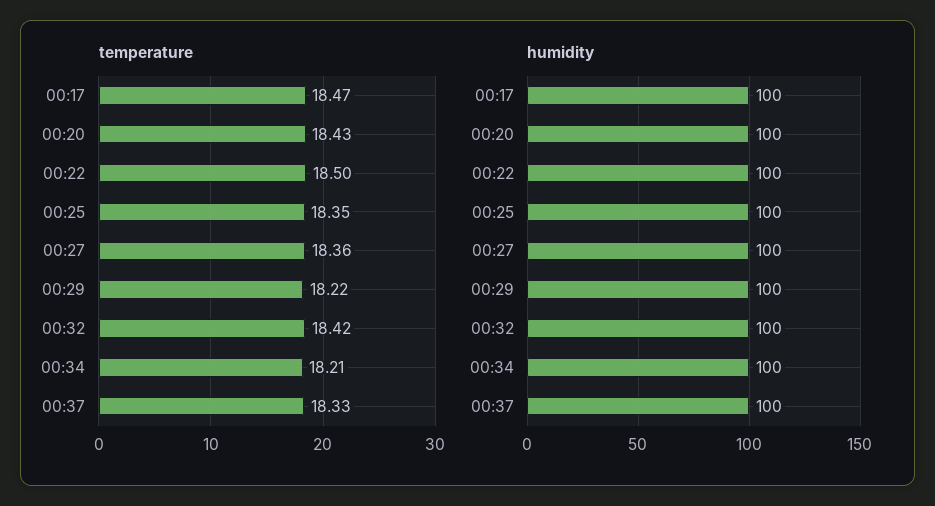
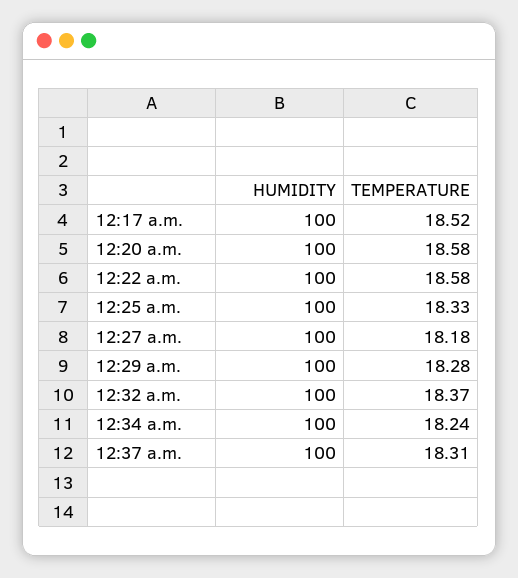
  {
    "temperature": {
-     "00:17": 18.47,
+     "00:17": 18.52,
-     "00:20": 18.43,
+     "00:20": 18.58,
-     "00:22": 18.5,
+     "00:22": 18.58,
-     "00:25": 18.35,
+     "00:25": 18.33,
-     "00:27": 18.36,
+     "00:27": 18.18,
-     "00:29": 18.22,
+     "00:29": 18.28,
-     "00:32": 18.42,
+     "00:32": 18.37,
-     "00:34": 18.21,
+     "00:34": 18.24,
-     "00:37": 18.33
+     "00:37": 18.31
    },
    "humidity": {
      "00:17": 100,
      "00:20": 100,
      "00:22": 100,
      "00:25": 100,
      "00:27": 100,
      "00:29": 100,
      "00:32": 100,
      "00:34": 100,
      "00:37": 100
    }
  }

